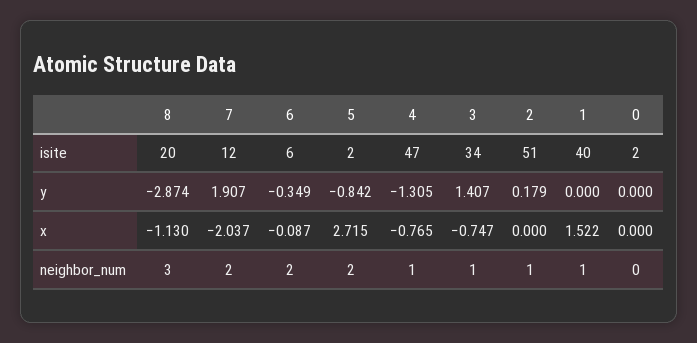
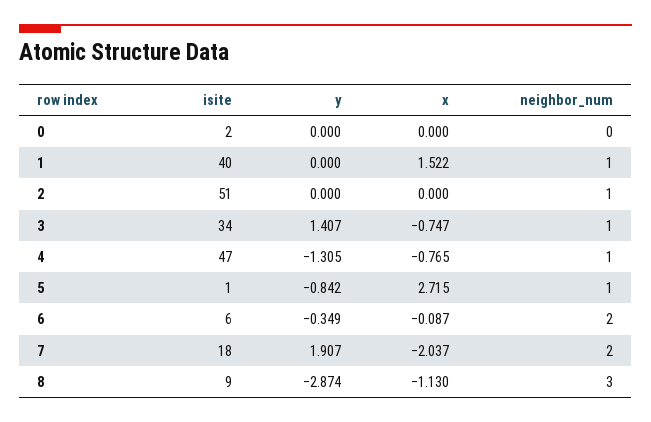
  {
    "8": {
-     "isite": 20,
+     "isite": 9,
      "y": -2.874,
      "x": -1.13,
      "neighbor_num": 3
    },
    "7": {
-     "isite": 12,
+     "isite": 18,
      "y": 1.907,
      "x": -2.037,
      "neighbor_num": 2
    },
    "6": {
      "isite": 6,
      "y": -0.349,
      "x": -0.087,
      "neighbor_num": 2
    },
    "5": {
-     "isite": 2,
+     "isite": 1,
      "y": -0.842,
      "x": 2.715,
-     "neighbor_num": 2
+     "neighbor_num": 1
    },
    "4": {
      "isite": 47,
      "y": -1.305,
      "x": -0.765,
      "neighbor_num": 1
    },
    "3": {
      "isite": 34,
      "y": 1.407,
      "x": -0.747,
      "neighbor_num": 1
    },
    "2": {
      "isite": 51,
-     "y": 0.179,
+     "y": 0,
      "x": 0,
      "neighbor_num": 1
    },
    "1": {
      "isite": 40,
      "y": 0,
      "x": 1.522,
      "neighbor_num": 1
    },
    "0": {
      "isite": 2,
      "y": 0,
      "x": 0,
      "neighbor_num": 0
    }
  }

